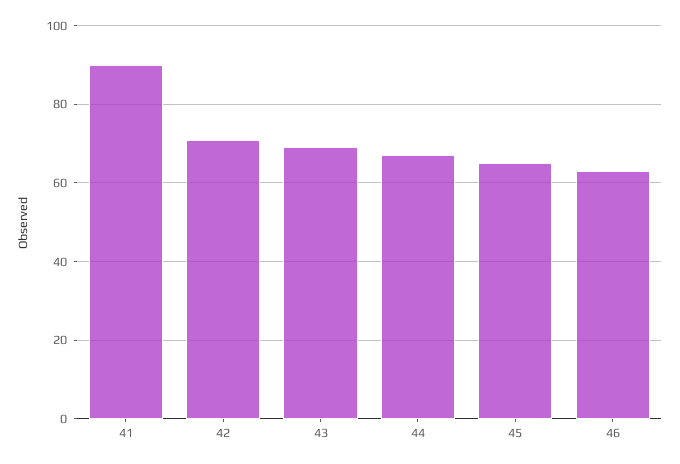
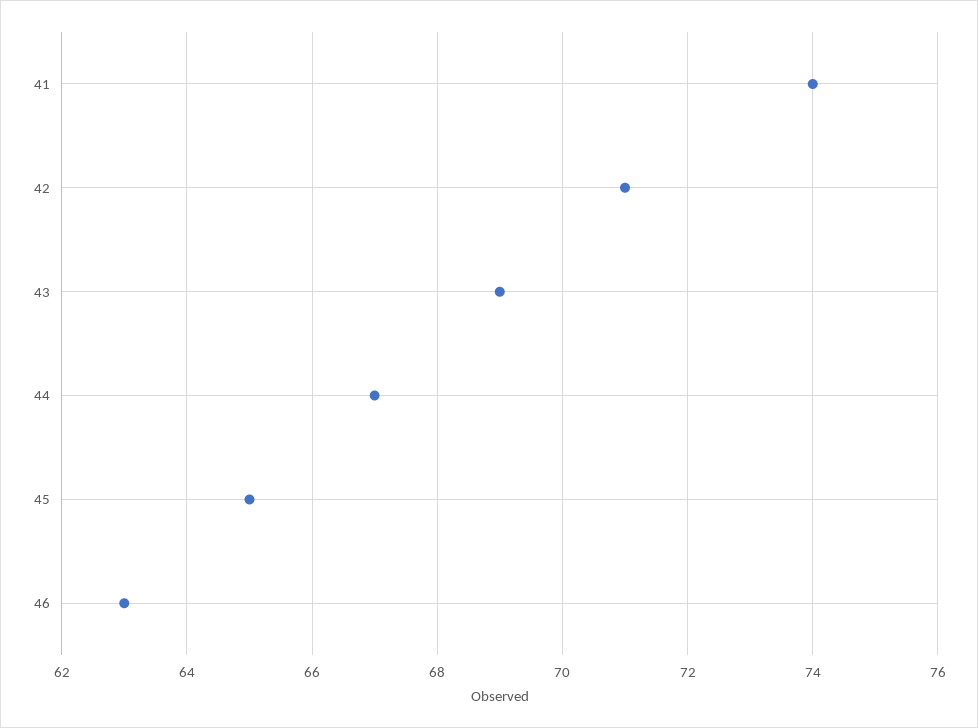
  {
-   "41": 90,
+   "41": 74,
    "42": 71,
    "43": 69,
    "44": 67,
    "45": 65,
    "46": 63
  }

